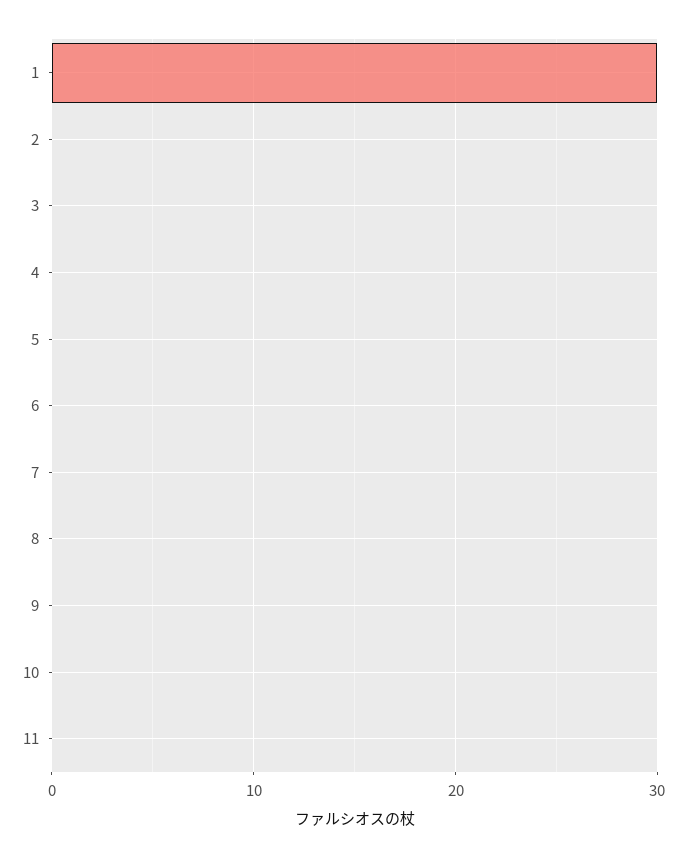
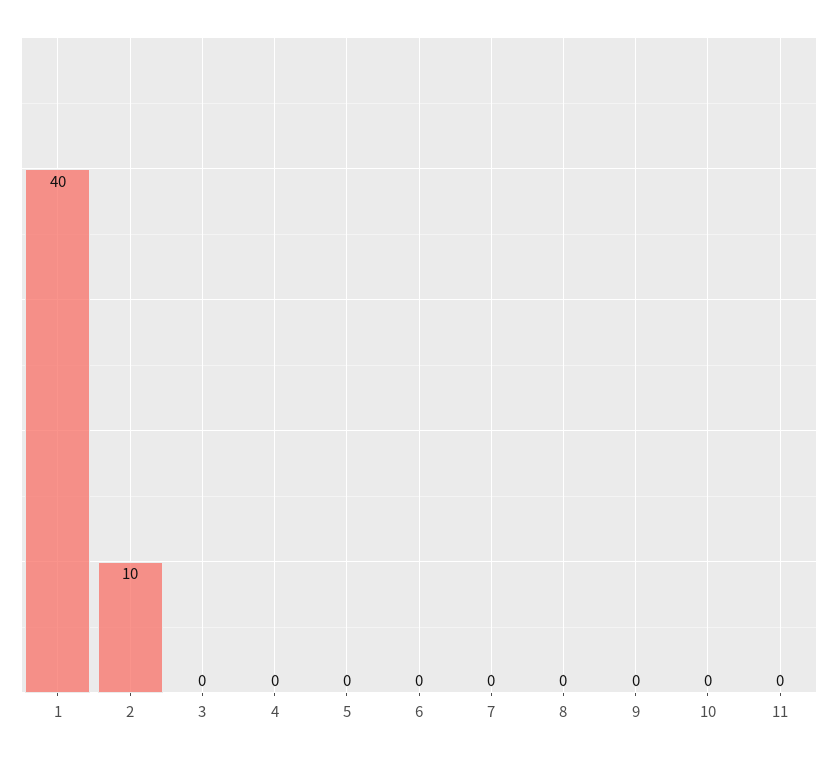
  {
-   "1": 30,
+   "1": 40,
-   "2": 0,
+   "2": 10,
    "3": 0,
    "4": 0,
    "5": 0,
    "6": 0,
    "7": 0,
    "8": 0,
    "9": 0,
    "10": 0,
    "11": 0
  }

